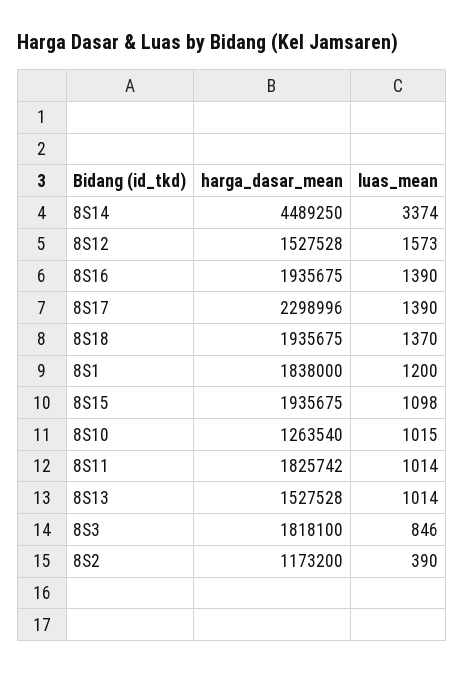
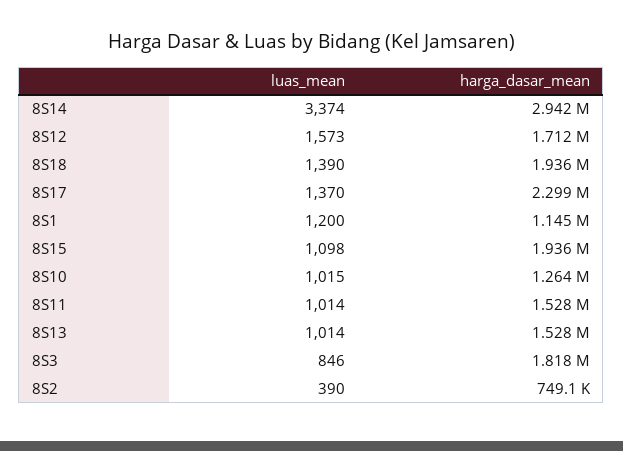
  {
    "harga_dasar_mean": {
-     "8S14": 4489250,
+     "8S14": 2942000,
-     "8S12": 1527528,
+     "8S12": 1712000,
-     "8S16": 1935675,
      "8S17": 2298996,
      "8S18": 1935675,
-     "8S1": 1838000,
+     "8S1": 1145000,
      "8S15": 1935675,
      "8S10": 1263540,
-     "8S11": 1825742,
+     "8S11": 1528000,
      "8S13": 1527528,
      "8S3": 1818100,
-     "8S2": 1173200
+     "8S2": 749100
    },
    "luas_mean": {
      "8S14": 3374,
      "8S12": 1573,
-     "8S16": 1390,
-     "8S17": 1390,
+     "8S17": 1370,
-     "8S18": 1370,
+     "8S18": 1390,
      "8S1": 1200,
      "8S15": 1098,
      "8S10": 1015,
      "8S11": 1014,
      "8S13": 1014,
      "8S3": 846,
      "8S2": 390
    }
  }

